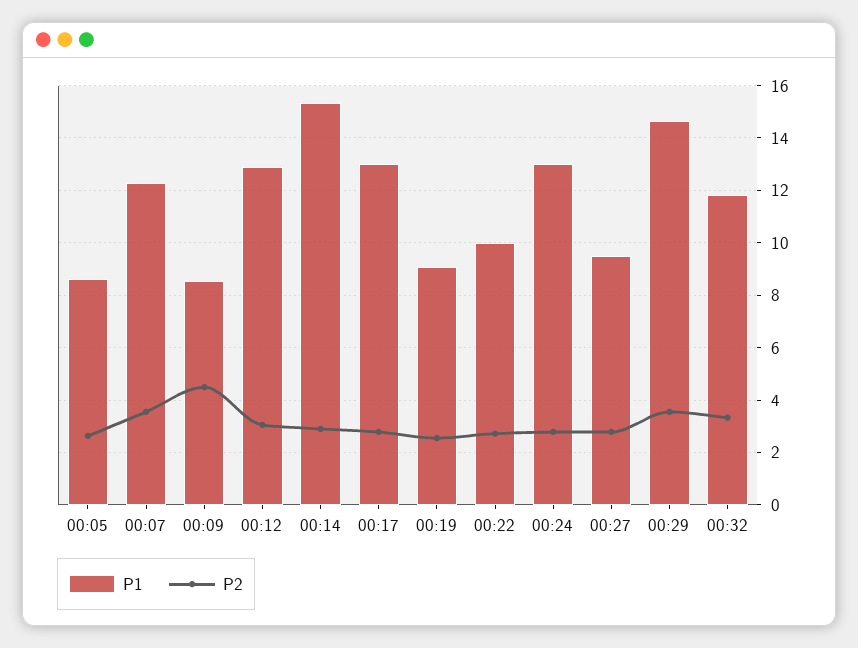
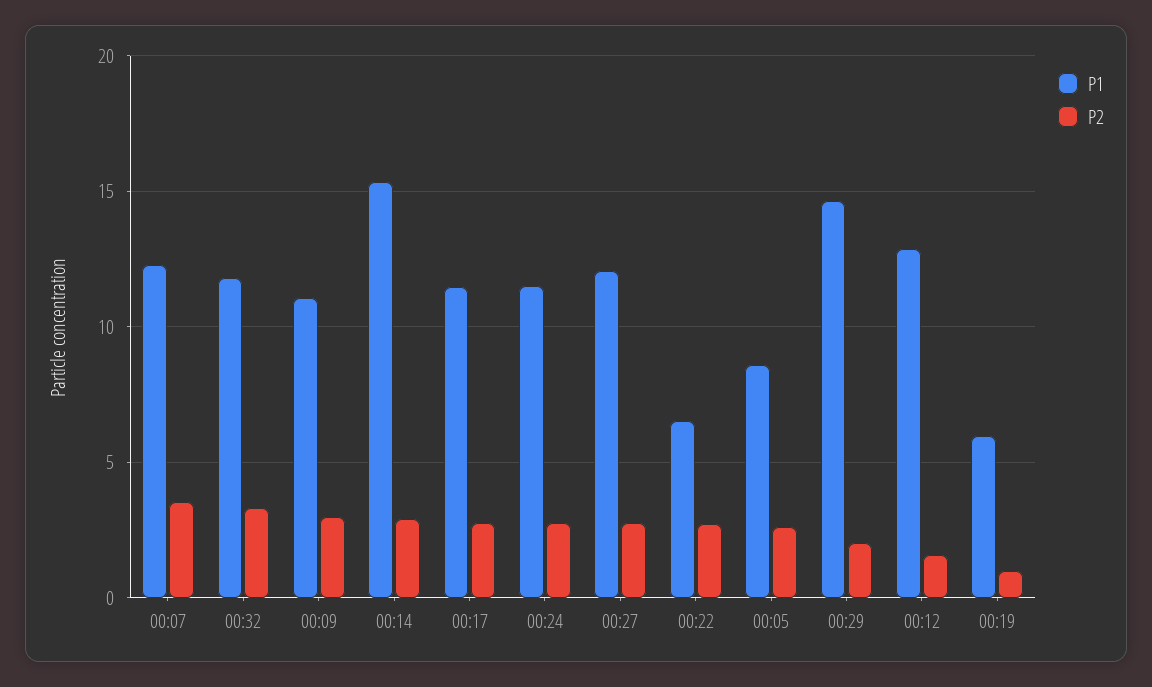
  {
    "P1": {
      "00:05": 8.5,
      "00:07": 12.25,
-     "00:09": 8.5,
+     "00:09": 11,
      "00:12": 13,
      "00:14": 15.25,
-     "00:17": 13,
+     "00:17": 11.5,
-     "00:19": 9,
+     "00:19": 6,
-     "00:22": 10,
+     "00:22": 6.5,
-     "00:24": 13,
+     "00:24": 11.5,
-     "00:27": 9.5,
+     "00:27": 12,
      "00:29": 14.75,
      "00:32": 11.75
    },
    "P2": {
      "00:05": 2.75,
      "00:07": 3.5,
-     "00:09": 4.5,
+     "00:09": 3,
-     "00:12": 3,
+     "00:12": 1.5,
      "00:14": 3,
      "00:17": 2.75,
-     "00:19": 2.5,
+     "00:19": 1,
      "00:22": 2.75,
      "00:24": 2.75,
      "00:27": 2.75,
-     "00:29": 3.5,
+     "00:29": 2,
      "00:32": 3.25
    }
  }

